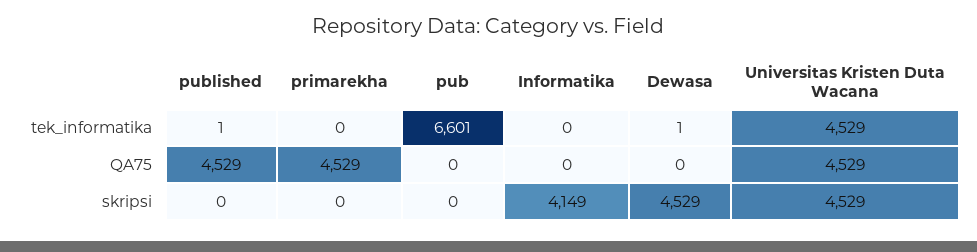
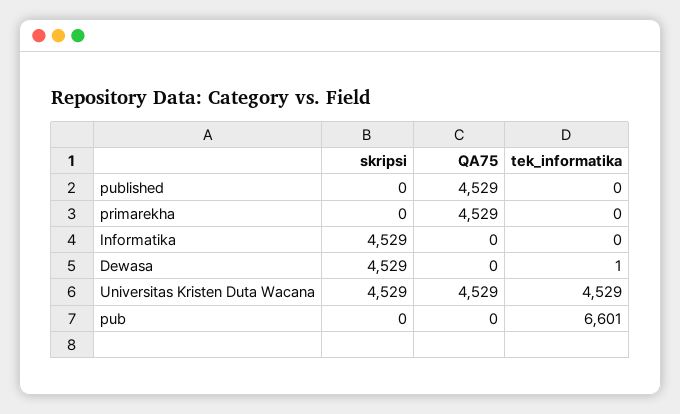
  {
    "published": {
-     "tek_informatika": 1,
+     "tek_informatika": 0,
      "QA75": 4529,
      "skripsi": 0
    },
    "primarekha": {
      "tek_informatika": 0,
      "QA75": 4529,
      "skripsi": 0
    },
    "pub": {
      "tek_informatika": 6601,
      "QA75": 0,
      "skripsi": 0
    },
    "Informatika": {
      "tek_informatika": 0,
      "QA75": 0,
-     "skripsi": 4149
+     "skripsi": 4529
    },
    "Dewasa": {
      "tek_informatika": 1,
      "QA75": 0,
      "skripsi": 4529
    },
    "Universitas Kristen Duta Wacana": {
      "tek_informatika": 4529,
      "QA75": 4529,
      "skripsi": 4529
    }
  }

